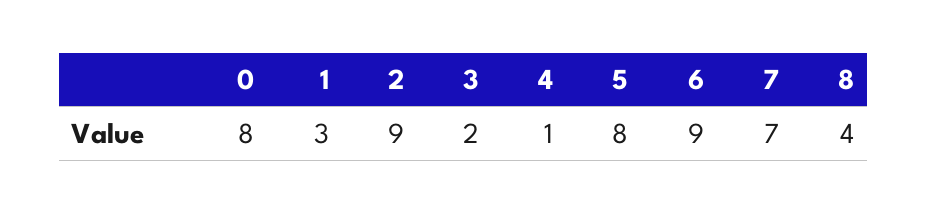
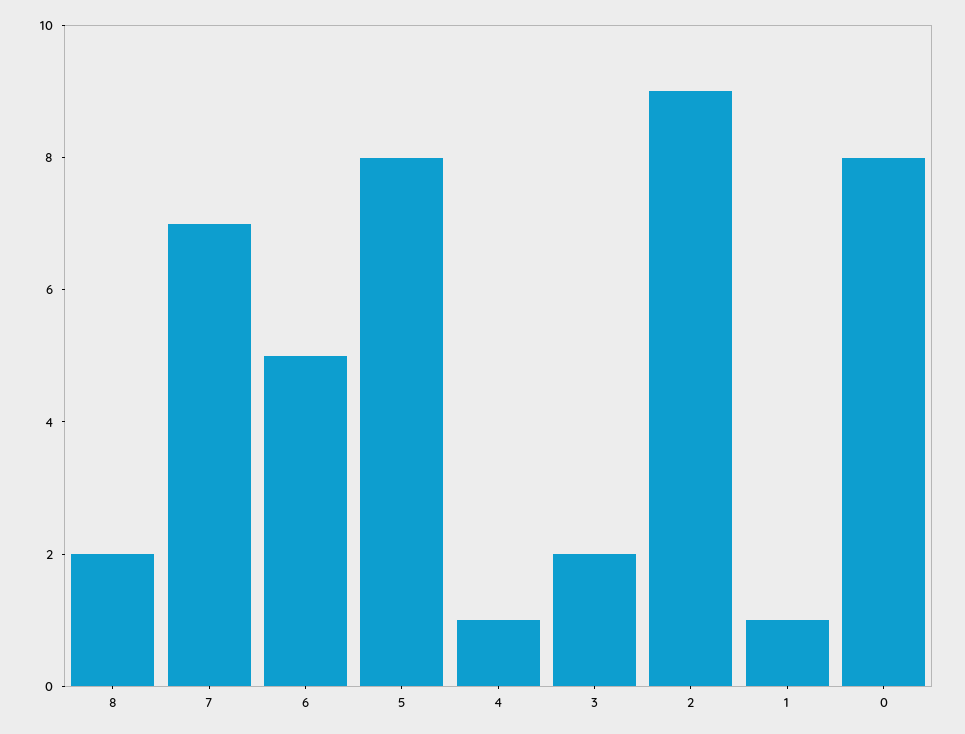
  {
    "0": 8,
-   "1": 3,
+   "1": 1,
    "2": 9,
    "3": 2,
    "4": 1,
    "5": 8,
-   "6": 9,
+   "6": 5,
    "7": 7,
-   "8": 4
+   "8": 2
  }

